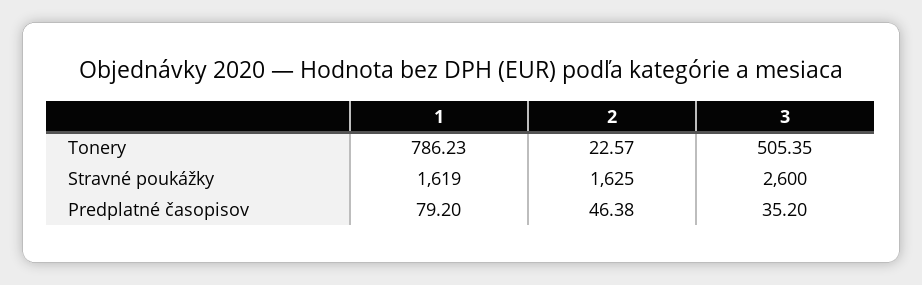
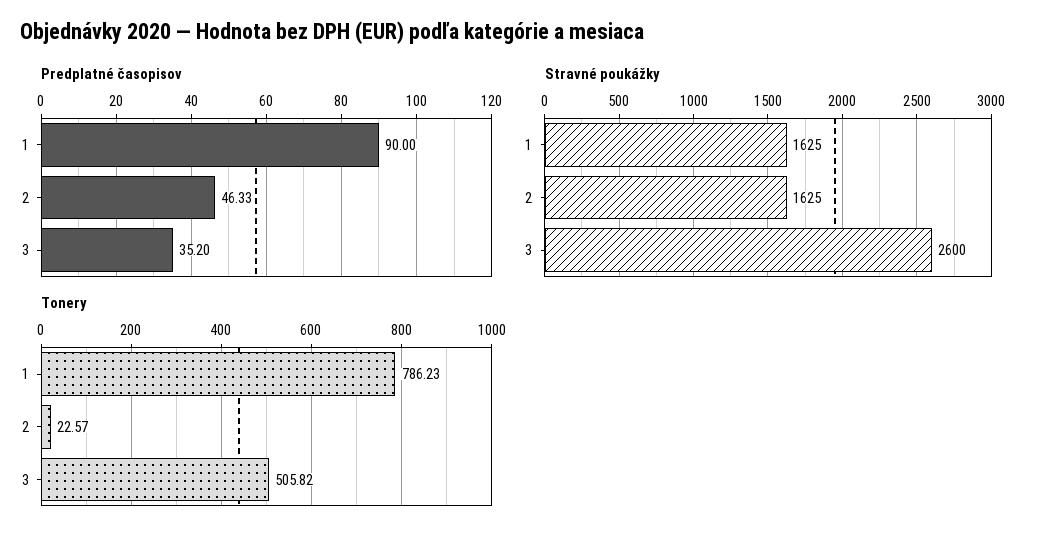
  {
    "Tonery": {
      "1": 786.23,
      "2": 22.57,
-     "3": 505.35
+     "3": 505.82
    },
    "Stravné poukážky": {
-     "1": 1619,
+     "1": 1625,
      "2": 1625,
      "3": 2600
    },
    "Predplatné časopisov": {
-     "1": 79.2,
+     "1": 90,
-     "2": 46.38,
+     "2": 46.33,
      "3": 35.2
    }
  }

